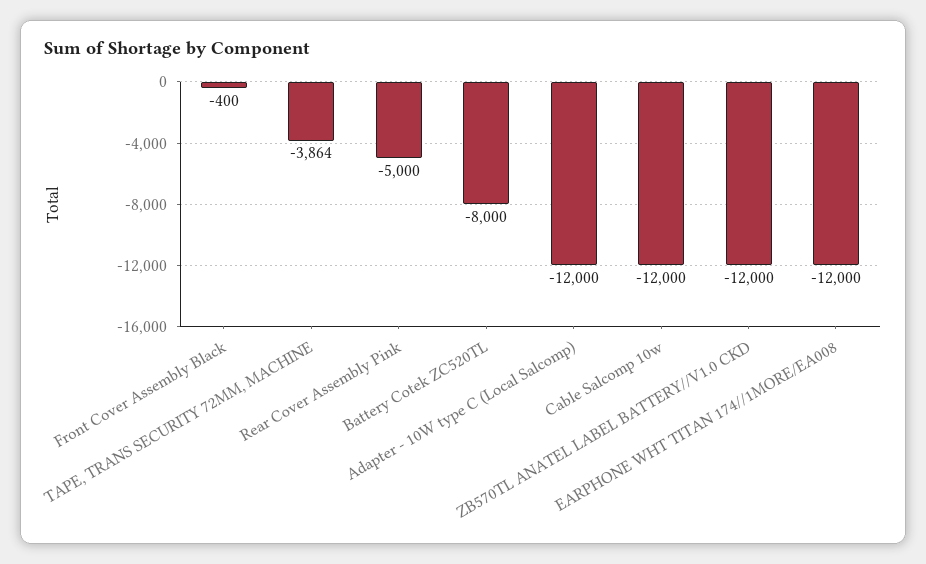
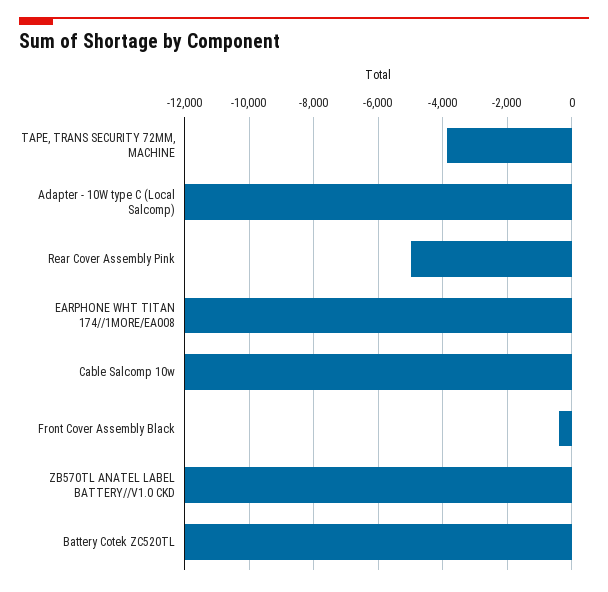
  {
    "Front Cover Assembly Black": -400,
    "TAPE, TRANS SECURITY 72MM, MACHINE": -3864,
    "Rear Cover Assembly Pink": -5000,
-   "Battery Cotek ZC520TL": -8000,
+   "Battery Cotek ZC520TL": -12000,
    "Adapter - 10W type C (Local Salcomp)": -12000,
    "Cable Salcomp 10w": -12000,
    "ZB570TL ANATEL LABEL BATTERY//V1.0 CKD": -12000,
    "EARPHONE WHT TITAN 174//1MORE/EA008": -12000
  }

